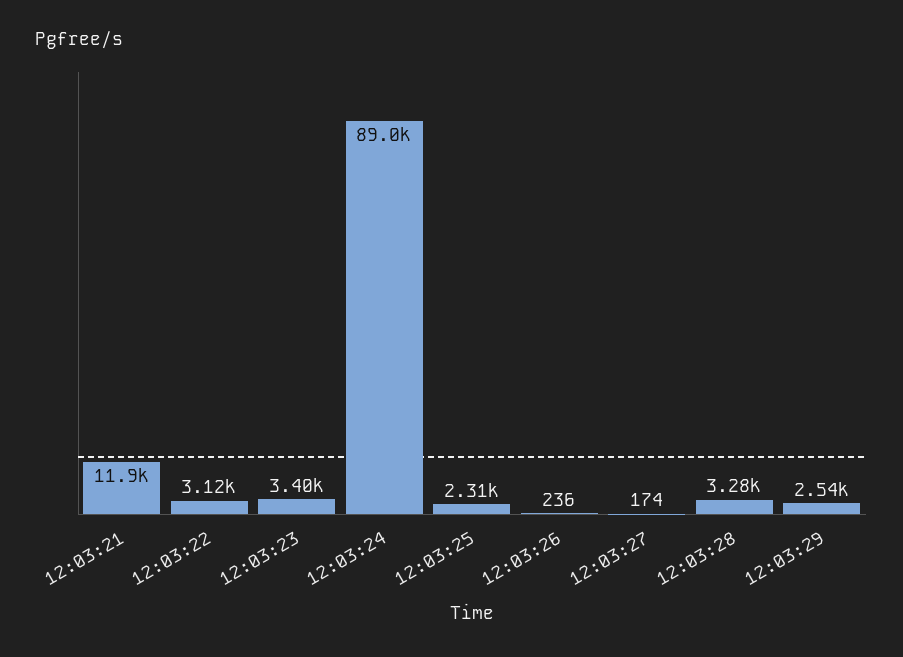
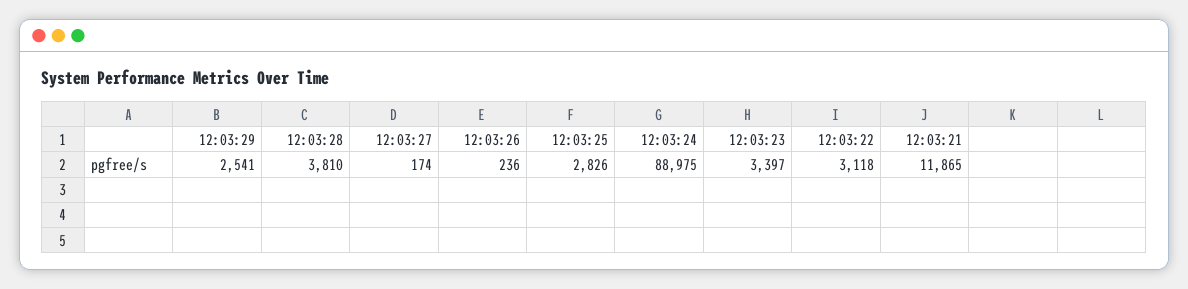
  {
    "12:03:21": 11865,
    "12:03:22": 3118,
    "12:03:23": 3397,
    "12:03:24": 88975,
-   "12:03:25": 2310,
+   "12:03:25": 2826,
    "12:03:26": 236,
    "12:03:27": 174,
-   "12:03:28": 3280,
+   "12:03:28": 3810,
    "12:03:29": 2541
  }

